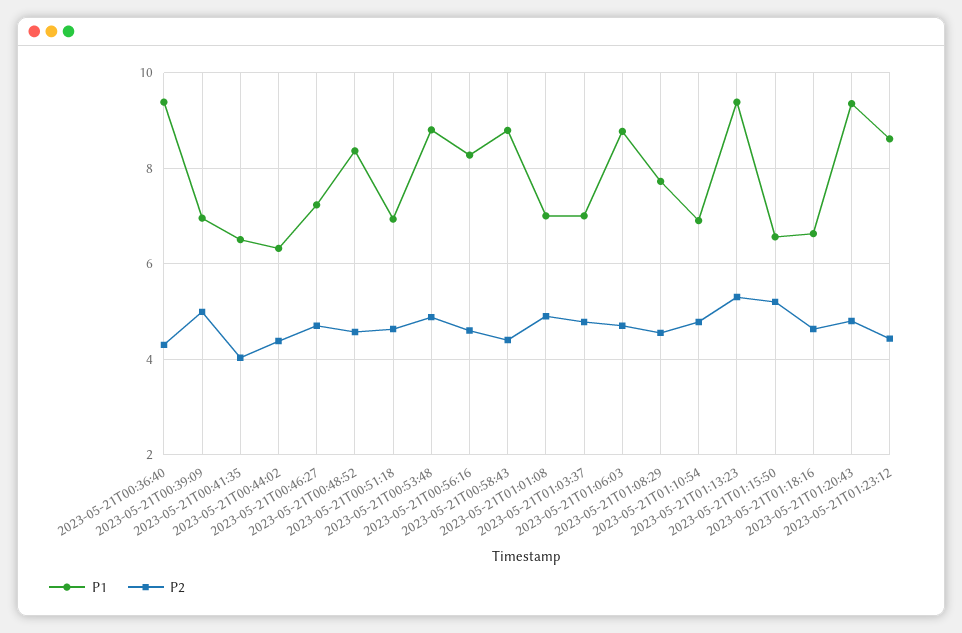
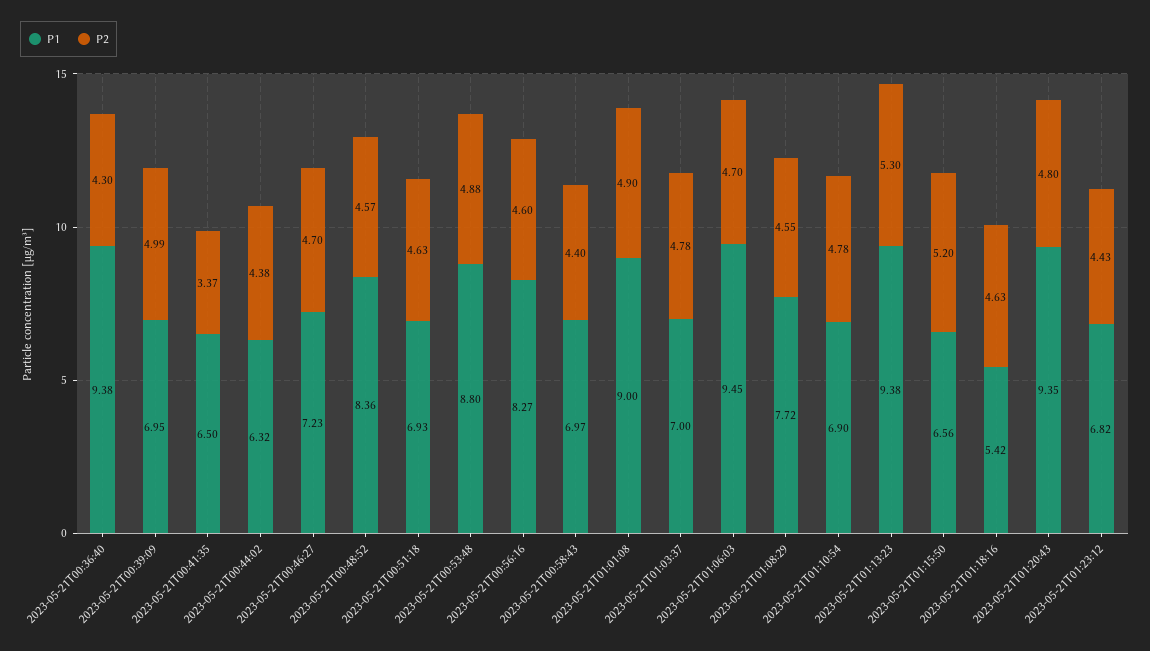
  {
    "P1": {
      "2023-05-21T00:36:40": 9.38,
      "2023-05-21T00:39:09": 6.95,
      "2023-05-21T00:41:35": 6.5,
      "2023-05-21T00:44:02": 6.32,
      "2023-05-21T00:46:27": 7.23,
      "2023-05-21T00:48:52": 8.36,
      "2023-05-21T00:51:18": 6.93,
      "2023-05-21T00:53:48": 8.8,
      "2023-05-21T00:56:16": 8.27,
-     "2023-05-21T00:58:43": 8.8,
+     "2023-05-21T00:58:43": 6.97,
-     "2023-05-21T01:01:08": 7,
+     "2023-05-21T01:01:08": 9,
      "2023-05-21T01:03:37": 7,
-     "2023-05-21T01:06:03": 8.8,
+     "2023-05-21T01:06:03": 9.45,
      "2023-05-21T01:08:29": 7.72,
      "2023-05-21T01:10:54": 6.9,
      "2023-05-21T01:13:23": 9.38,
      "2023-05-21T01:15:50": 6.56,
-     "2023-05-21T01:18:16": 6.6,
+     "2023-05-21T01:18:16": 5.42,
      "2023-05-21T01:20:43": 9.35,
-     "2023-05-21T01:23:12": 8.6
+     "2023-05-21T01:23:12": 6.82
    },
    "P2": {
      "2023-05-21T00:36:40": 4.3,
      "2023-05-21T00:39:09": 4.99,
-     "2023-05-21T00:41:35": 4,
+     "2023-05-21T00:41:35": 3.37,
      "2023-05-21T00:44:02": 4.38,
      "2023-05-21T00:46:27": 4.7,
      "2023-05-21T00:48:52": 4.57,
      "2023-05-21T00:51:18": 4.63,
      "2023-05-21T00:53:48": 4.88,
      "2023-05-21T00:56:16": 4.6,
      "2023-05-21T00:58:43": 4.4,
      "2023-05-21T01:01:08": 4.9,
      "2023-05-21T01:03:37": 4.78,
      "2023-05-21T01:06:03": 4.7,
      "2023-05-21T01:08:29": 4.55,
      "2023-05-21T01:10:54": 4.78,
      "2023-05-21T01:13:23": 5.3,
      "2023-05-21T01:15:50": 5.2,
      "2023-05-21T01:18:16": 4.63,
      "2023-05-21T01:20:43": 4.8,
      "2023-05-21T01:23:12": 4.43
    }
  }

